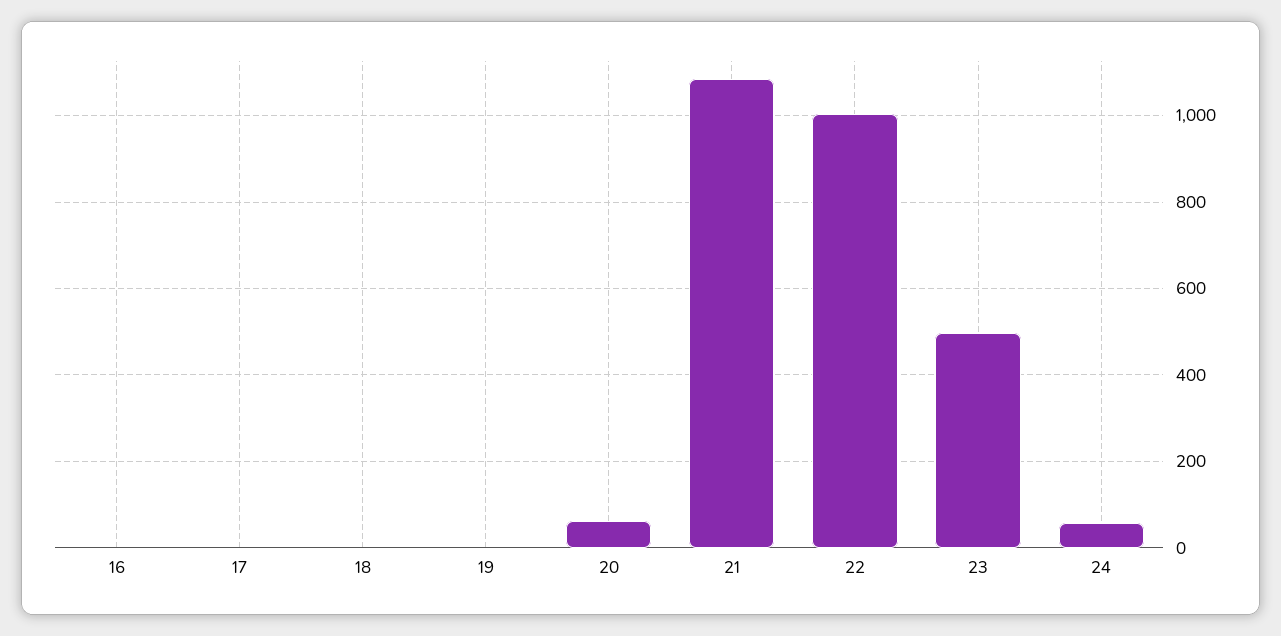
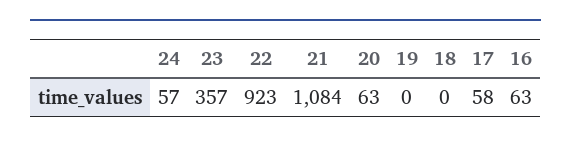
  {
-   "16": 0,
+   "16": 63,
-   "17": 0,
+   "17": 58,
    "18": 0,
    "19": 0,
    "20": 63,
    "21": 1084,
-   "22": 1000,
+   "22": 923,
-   "23": 500,
+   "23": 357,
    "24": 57
  }

